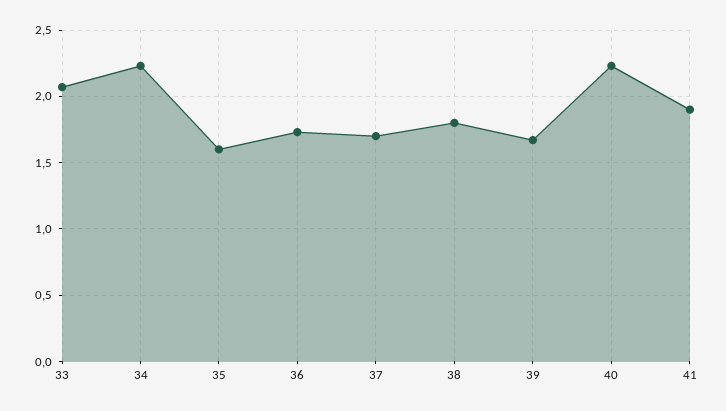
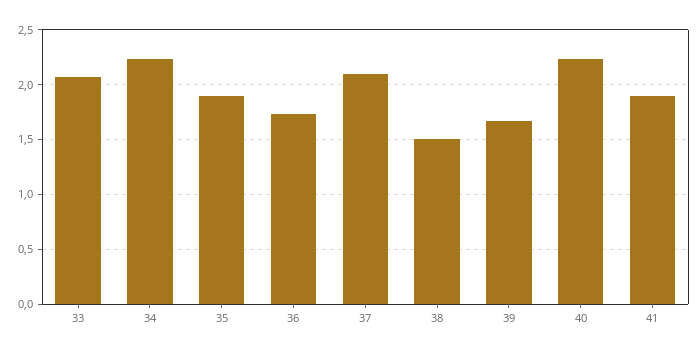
  {
    "33": 2.05,
    "34": 2.25,
-   "35": 1.6,
+   "35": 1.9,
    "36": 1.75,
-   "37": 1.7,
+   "37": 2.1,
-   "38": 1.8,
+   "38": 1.5,
    "39": 1.65,
    "40": 2.25,
    "41": 1.9
  }

